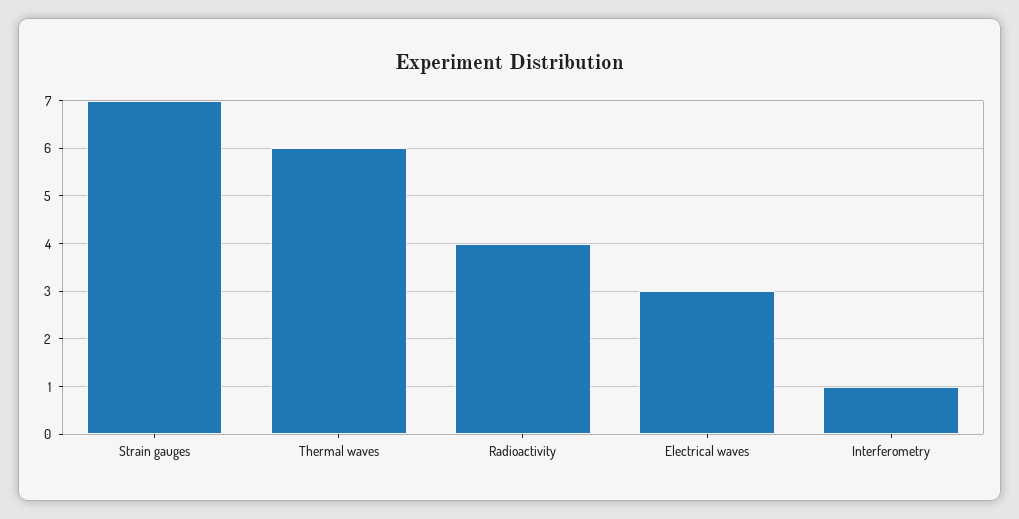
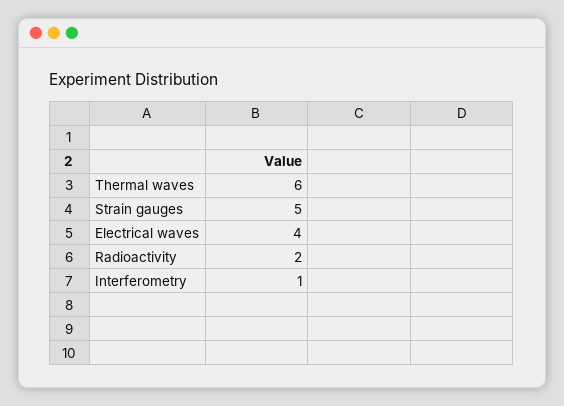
  {
-   "Strain gauges": 7,
+   "Strain gauges": 5,
    "Thermal waves": 6,
-   "Radioactivity": 4,
+   "Radioactivity": 2,
-   "Electrical waves": 3,
+   "Electrical waves": 4,
    "Interferometry": 1
  }

